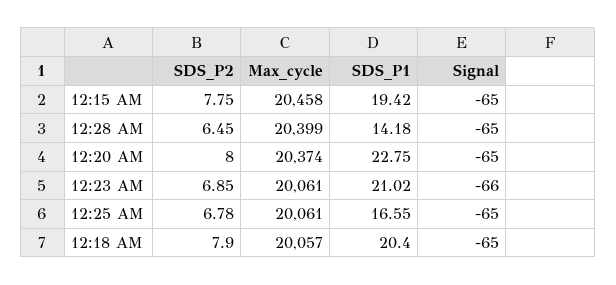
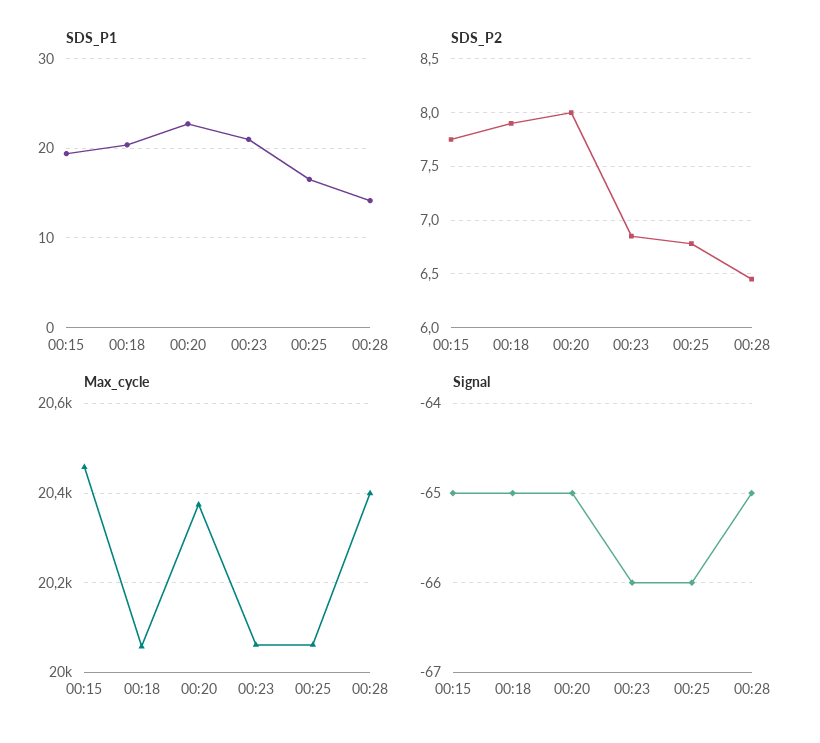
  {
    "SDS_P2": {
      "12:15 AM": 7.75,
      "12:28 AM": 6.45,
      "12:20 AM": 8,
      "12:23 AM": 6.85,
      "12:25 AM": 6.78,
      "12:18 AM": 7.9
    },
    "Max_cycle": {
      "12:15 AM": 20458,
      "12:28 AM": 20399,
      "12:20 AM": 20374,
      "12:23 AM": 20061,
      "12:25 AM": 20061,
      "12:18 AM": 20057
    },
    "SDS_P1": {
      "12:15 AM": 19.42,
      "12:28 AM": 14.18,
      "12:20 AM": 22.75,
      "12:23 AM": 21.02,
      "12:25 AM": 16.55,
      "12:18 AM": 20.4
    },
    "Signal": {
      "12:15 AM": -65,
      "12:28 AM": -65,
      "12:20 AM": -65,
      "12:23 AM": -66,
-     "12:25 AM": -65,
+     "12:25 AM": -66,
      "12:18 AM": -65
    }
  }

